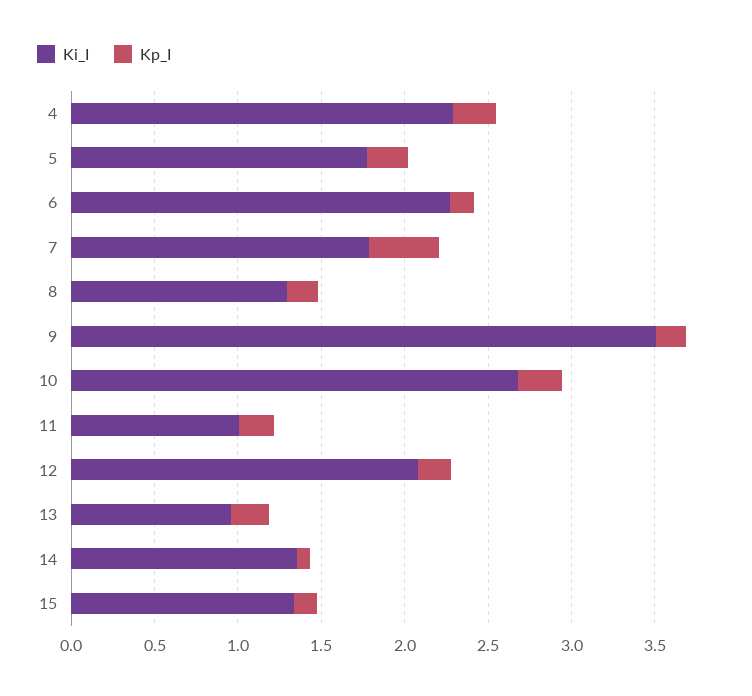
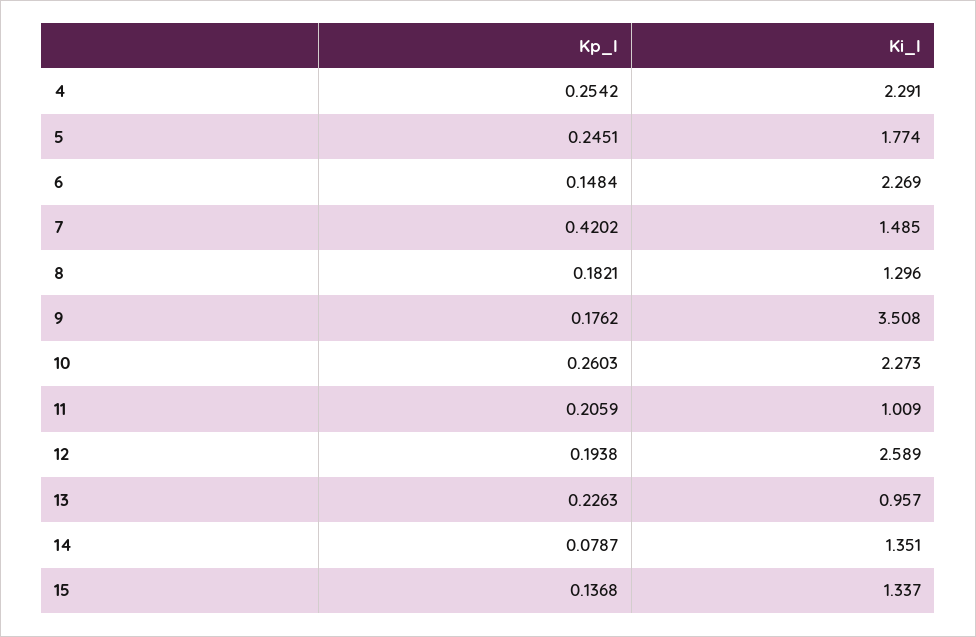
  {
    "Ki_I": {
      "4": 2.291,
      "5": 1.774,
      "6": 2.269,
-     "7": 1.8,
+     "7": 1.485,
      "8": 1.296,
      "9": 3.508,
-     "10": 2.7,
+     "10": 2.273,
      "11": 1.009,
-     "12": 2.1,
+     "12": 2.589,
      "13": 0.957,
      "14": 1.351,
      "15": 1.337
    },
    "Kp_I": {
      "4": 0.2542,
      "5": 0.2451,
      "6": 0.1484,
      "7": 0.4202,
      "8": 0.1821,
      "9": 0.1762,
      "10": 0.2603,
      "11": 0.2059,
      "12": 0.1938,
      "13": 0.2263,
      "14": 0.0787,
      "15": 0.1368
    }
  }

